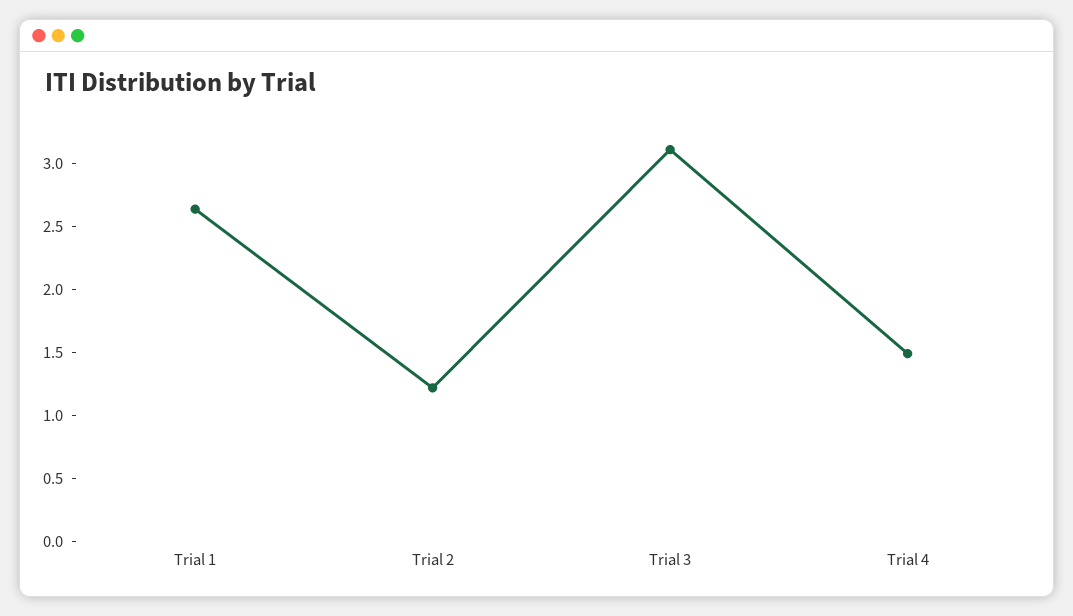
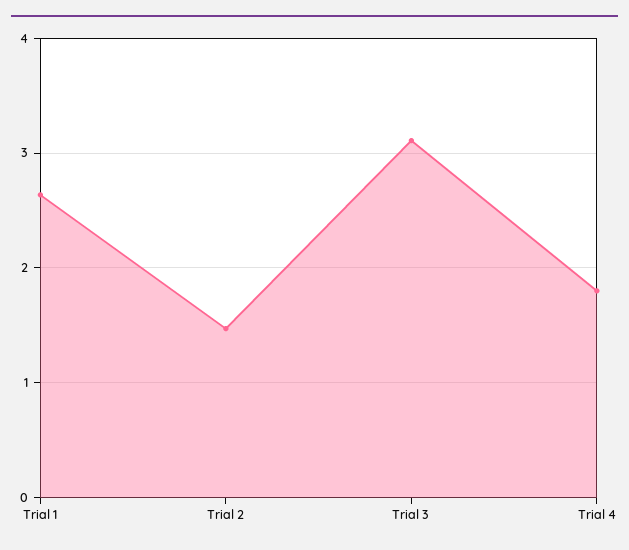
  {
    "Trial 1": 2.6,
-   "Trial 2": 1.2,
+   "Trial 2": 1.5,
    "Trial 3": 3.1,
-   "Trial 4": 1.5
+   "Trial 4": 1.8
  }

